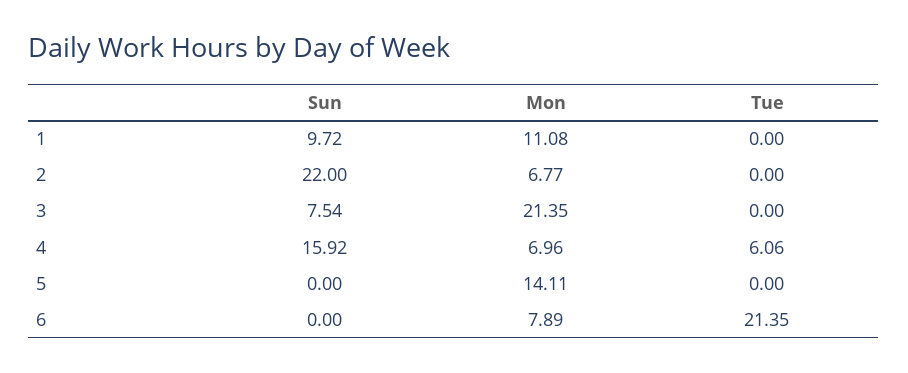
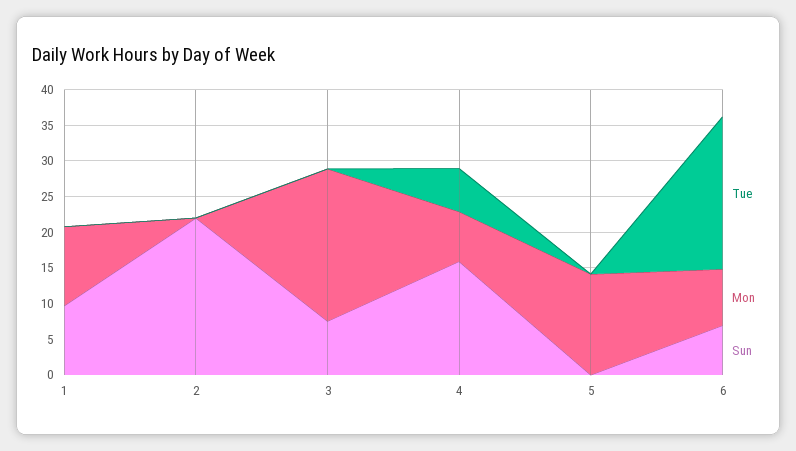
  {
    "Sun": {
      "1": 9.72,
      "2": 22,
      "3": 7.54,
      "4": 15.92,
      "5": 0,
-     "6": 0
+     "6": 7.5
    },
    "Mon": {
      "1": 11.08,
-     "2": 6.77,
+     "2": 0,
      "3": 21.35,
      "4": 6.96,
      "5": 14.11,
      "6": 7.89
    },
    "Tue": {
      "1": 0,
      "2": 0,
      "3": 0,
      "4": 6.06,
      "5": 0,
      "6": 21.35
    }
  }

